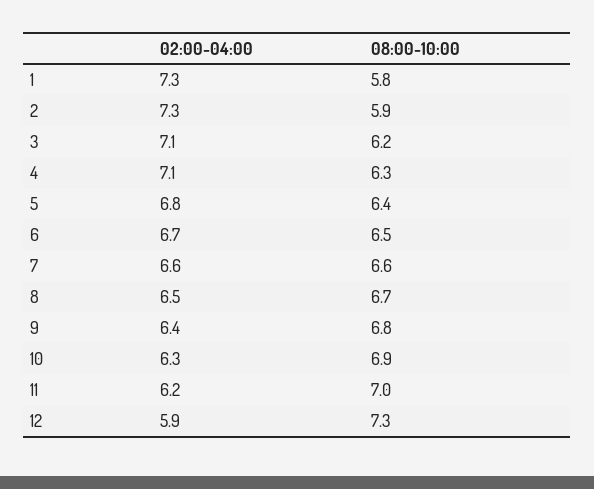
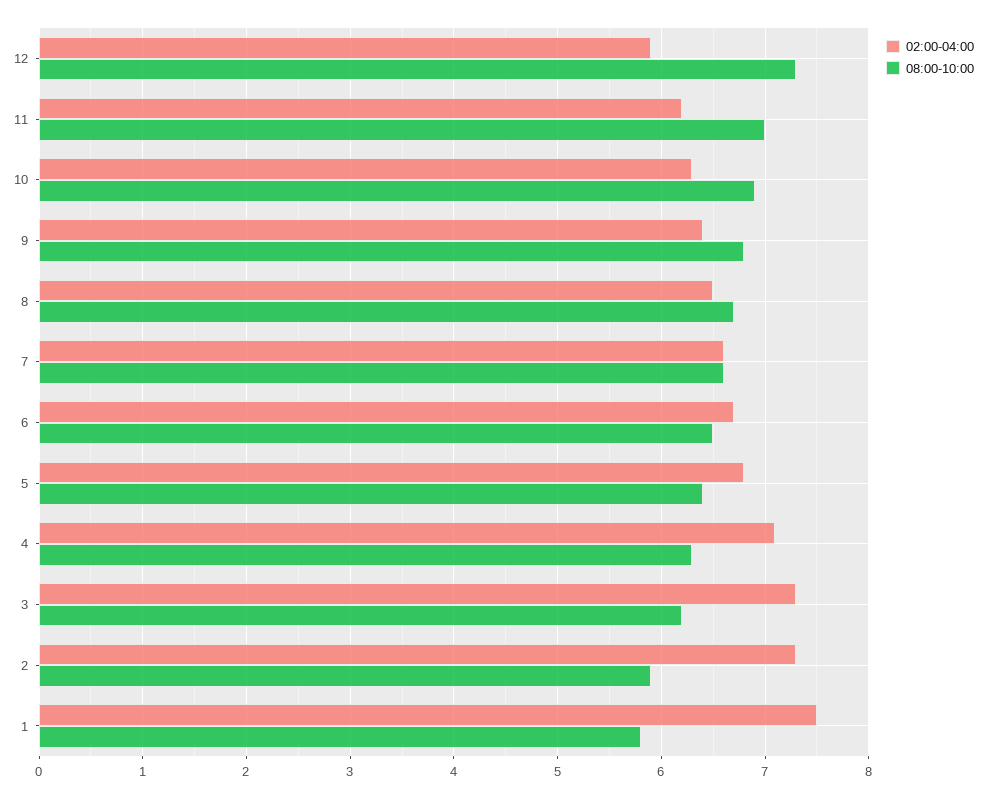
  {
    "02:00-04:00": {
-     "1": 7.3,
+     "1": 7.5,
      "2": 7.3,
-     "3": 7.1,
+     "3": 7.3,
      "4": 7.1,
      "5": 6.8,
      "6": 6.7,
      "7": 6.6,
      "8": 6.5,
      "9": 6.4,
      "10": 6.3,
      "11": 6.2,
      "12": 5.9
    },
    "08:00-10:00": {
      "1": 5.8,
      "2": 5.9,
      "3": 6.2,
      "4": 6.3,
      "5": 6.4,
      "6": 6.5,
      "7": 6.6,
      "8": 6.7,
      "9": 6.8,
      "10": 6.9,
      "11": 7,
      "12": 7.3
    }
  }

